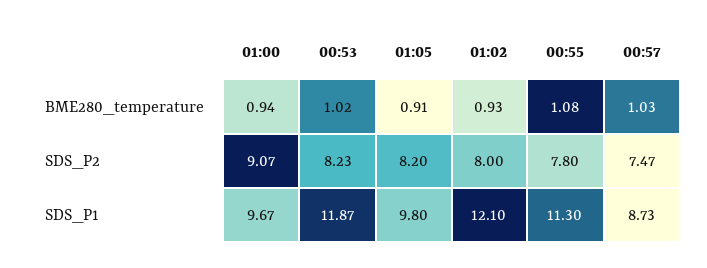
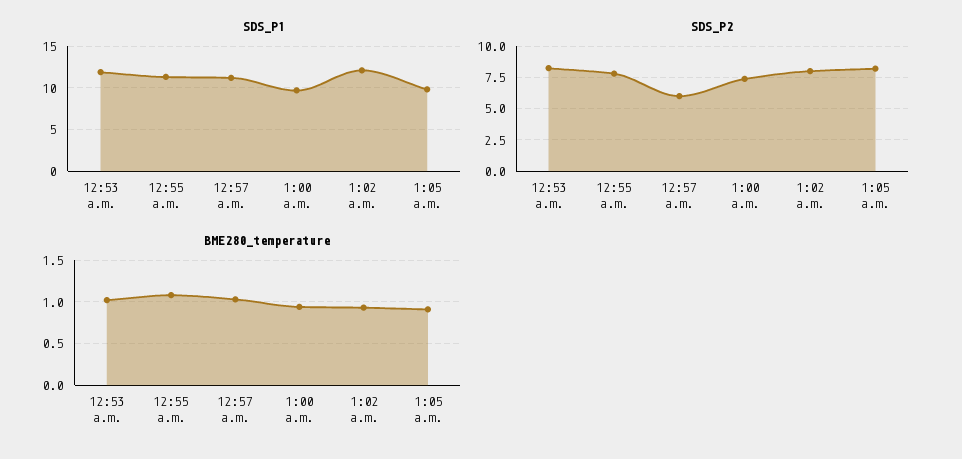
  {
    "BME280_temperature": {
      "01:00": 0.94,
      "00:53": 1.02,
      "01:05": 0.91,
      "01:02": 0.93,
      "00:55": 1.08,
      "00:57": 1.03
    },
    "SDS_P2": {
-     "01:00": 9.07,
+     "01:00": 7.5,
      "00:53": 8.23,
      "01:05": 8.2,
      "01:02": 8,
      "00:55": 7.8,
-     "00:57": 7.47
+     "00:57": 6
    },
    "SDS_P1": {
      "01:00": 9.67,
      "00:53": 11.87,
      "01:05": 9.8,
      "01:02": 12.1,
      "00:55": 11.3,
-     "00:57": 8.73
+     "00:57": 11
    }
  }

